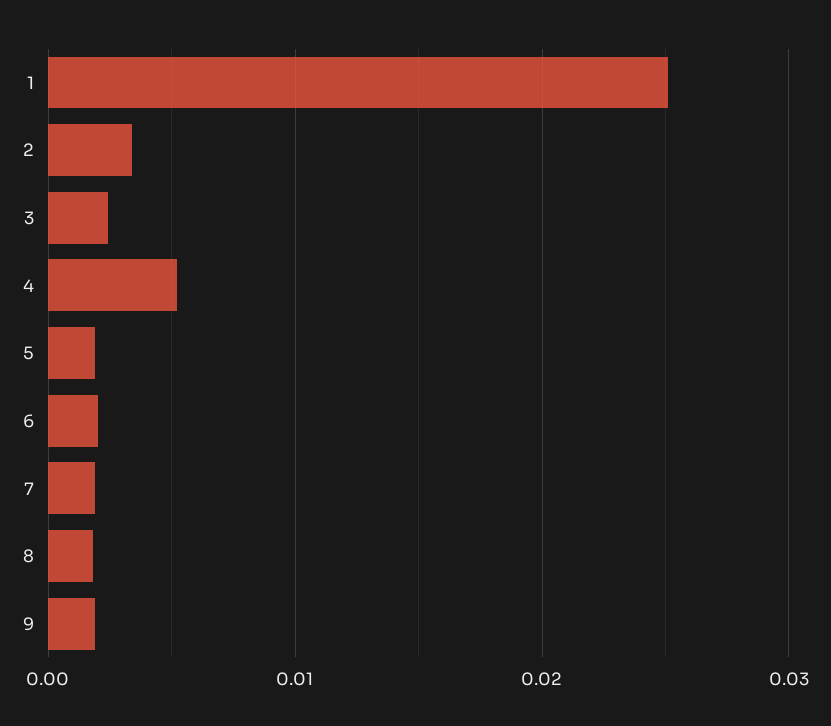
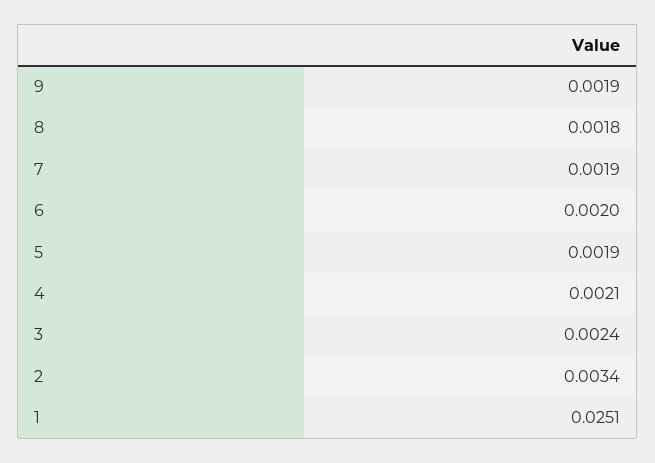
  {
    "1": 0.0251,
    "2": 0.0034,
    "3": 0.0024,
-   "4": 0.005,
+   "4": 0.0021,
    "5": 0.0019,
    "6": 0.002,
    "7": 0.0019,
    "8": 0.0018,
    "9": 0.0019
  }

